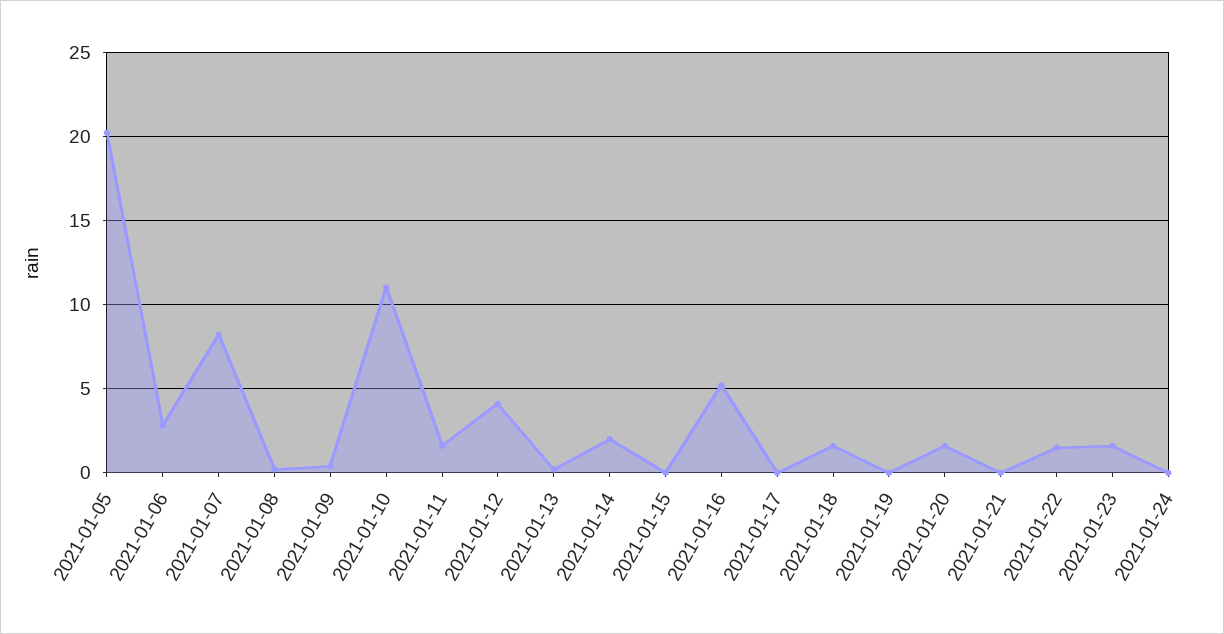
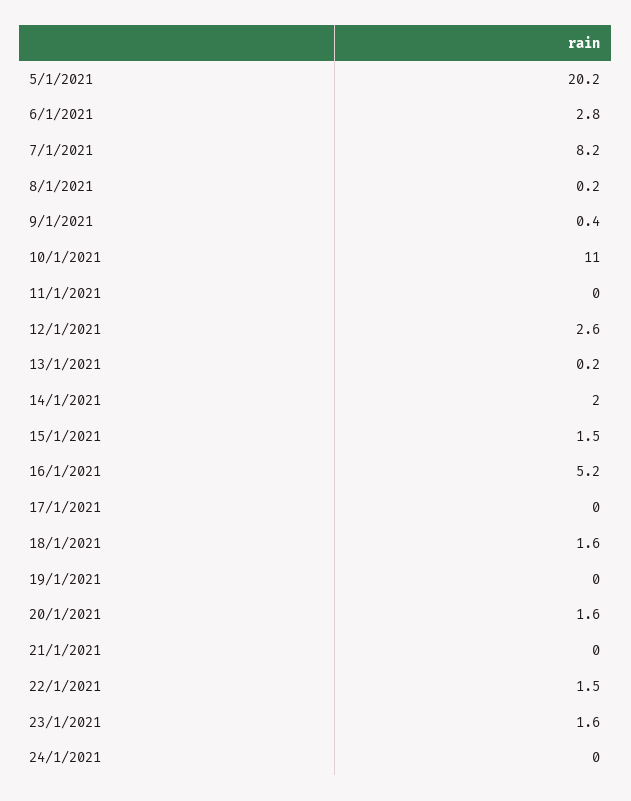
  {
    "2021-01-05": 20.2,
    "2021-01-06": 2.8,
    "2021-01-07": 8.2,
    "2021-01-08": 0.2,
    "2021-01-09": 0.4,
    "2021-01-10": 11,
-   "2021-01-11": 1.5,
+   "2021-01-11": 0,
-   "2021-01-12": 4,
+   "2021-01-12": 2.6,
    "2021-01-13": 0.2,
    "2021-01-14": 2,
-   "2021-01-15": 0,
+   "2021-01-15": 1.5,
    "2021-01-16": 5.2,
    "2021-01-17": 0,
    "2021-01-18": 1.6,
    "2021-01-19": 0,
    "2021-01-20": 1.6,
    "2021-01-21": 0,
    "2021-01-22": 1.5,
    "2021-01-23": 1.6,
    "2021-01-24": 0
  }

